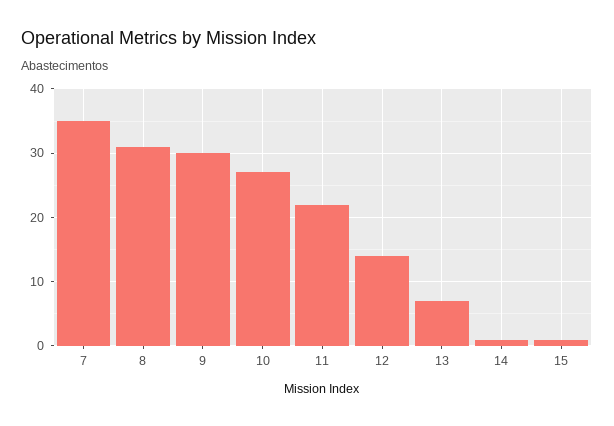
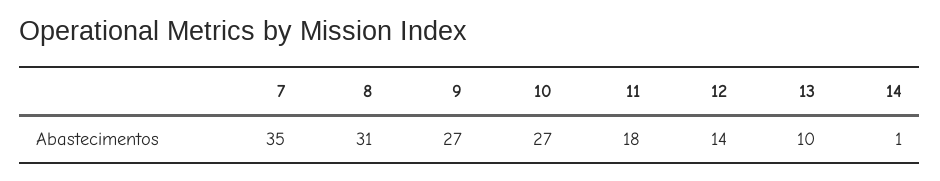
  {
    "7": 35,
    "8": 31,
-   "9": 30,
+   "9": 27,
    "10": 27,
-   "11": 22,
+   "11": 18,
    "12": 14,
-   "13": 7,
+   "13": 10,
-   "14": 1,
+   "14": 1
-   "15": 1
  }

